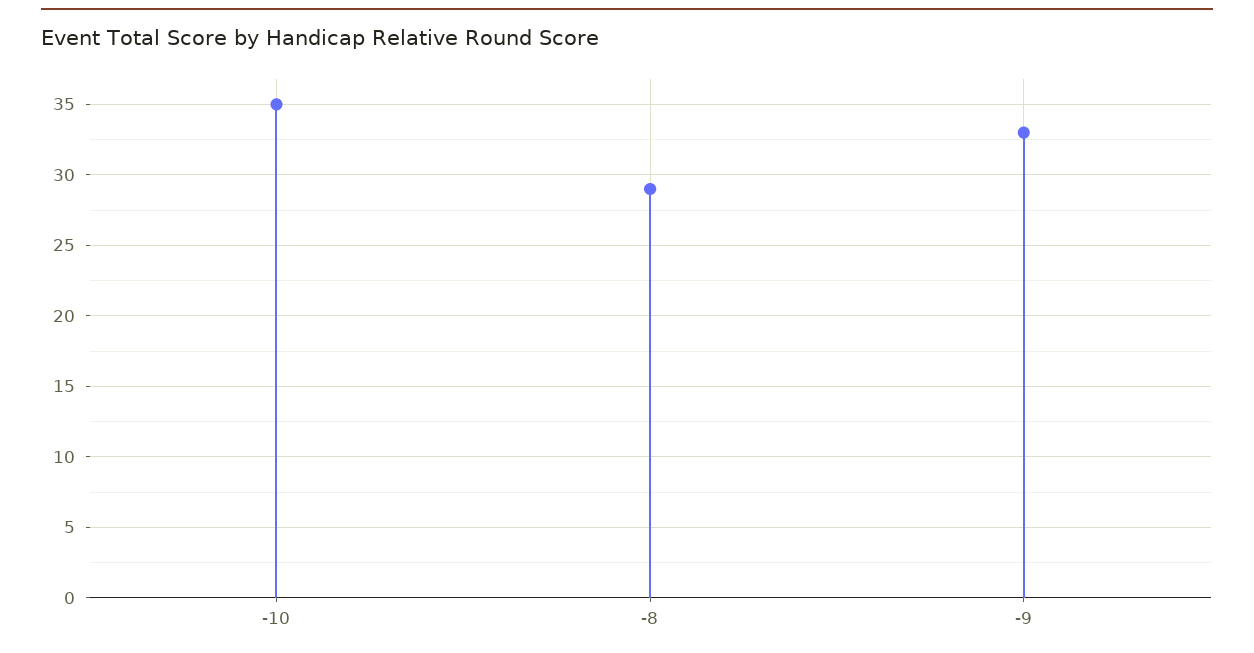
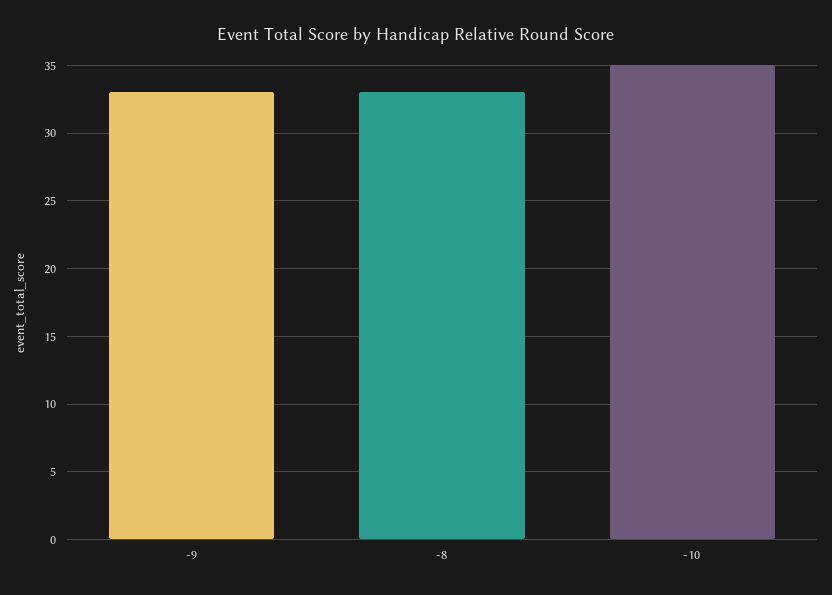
  {
    "-10": 35,
-   "-8": 29,
+   "-8": 33,
    "-9": 33
  }

